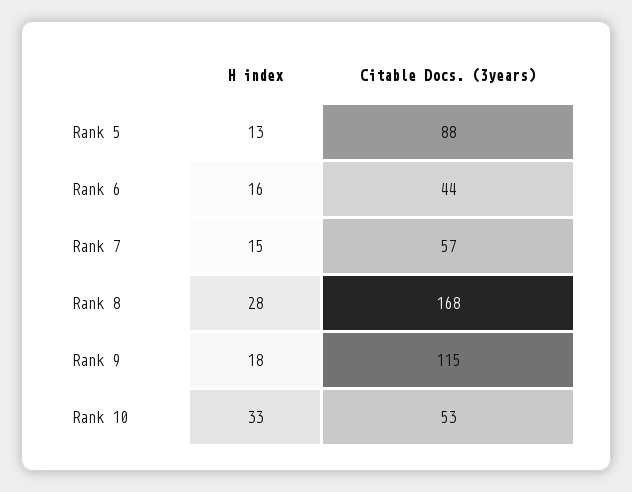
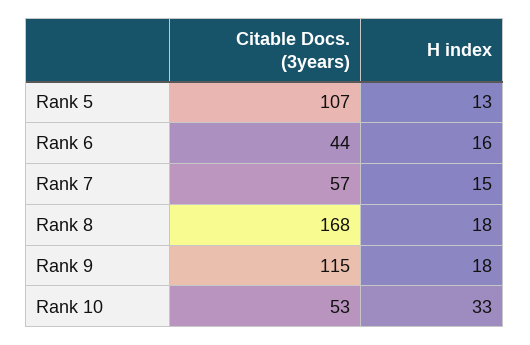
  {
    "H index": {
      "Rank 5": 13,
      "Rank 6": 16,
      "Rank 7": 15,
-     "Rank 8": 28,
+     "Rank 8": 18,
      "Rank 9": 18,
      "Rank 10": 33
    },
    "Citable Docs. (3years)": {
-     "Rank 5": 88,
+     "Rank 5": 107,
      "Rank 6": 44,
      "Rank 7": 57,
      "Rank 8": 168,
      "Rank 9": 115,
      "Rank 10": 53
    }
  }

